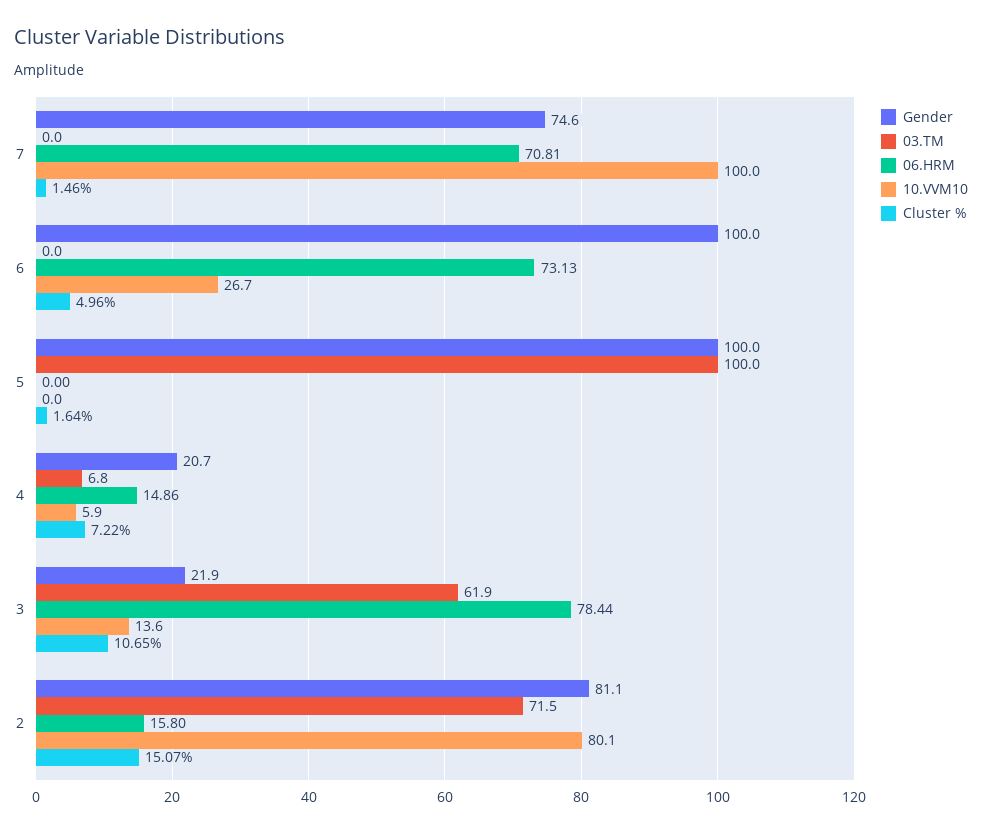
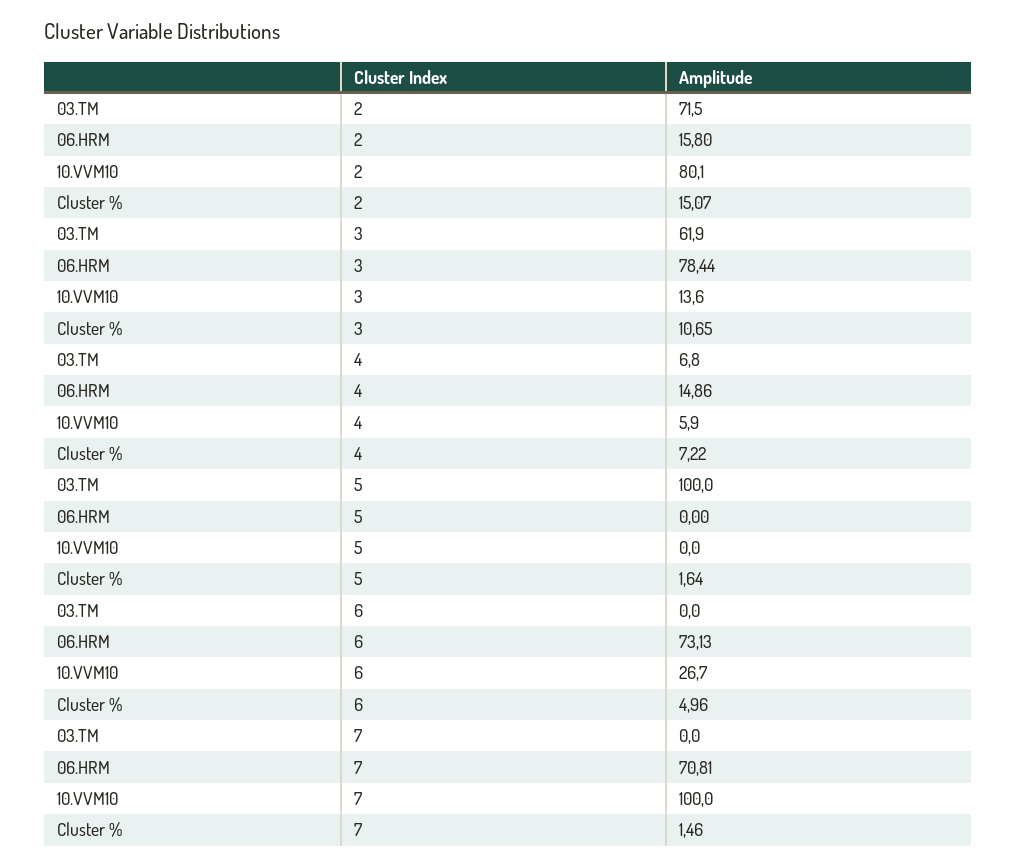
  {
-   "Gender": {
-     "7": 74.6,
-     "6": 100,
-     "5": 100,
-     "4": 20.7,
-     "3": 21.9,
-     "2": 81.1
-   },
    "03.TM": {
      "7": 0,
      "6": 0,
      "5": 100,
      "4": 6.8,
      "3": 61.9,
      "2": 71.5
    },
    "06.HRM": {
      "7": 70.81,
      "6": 73.13,
      "5": 0,
      "4": 14.86,
      "3": 78.44,
      "2": 15.8
    },
    "10.VVM10": {
      "7": 100,
      "6": 26.7,
      "5": 0,
      "4": 5.9,
      "3": 13.6,
      "2": 80.1
    },
    "Cluster %": {
      "7": 1.46,
      "6": 4.96,
      "5": 1.64,
      "4": 7.22,
      "3": 10.65,
      "2": 15.07
    }
  }

